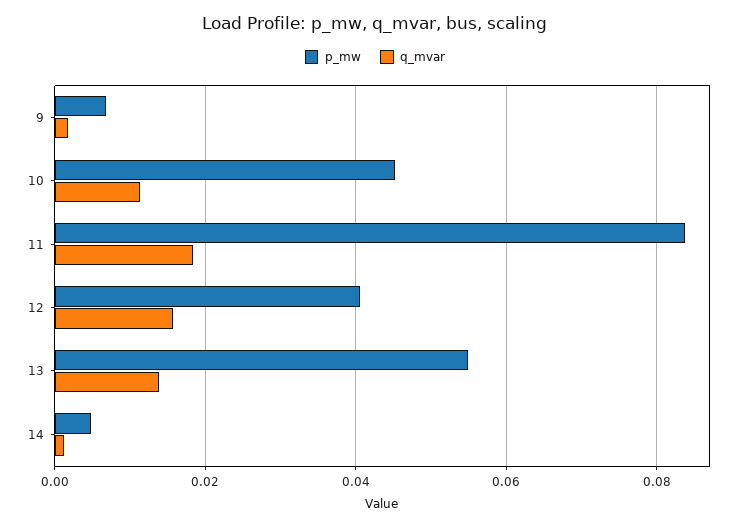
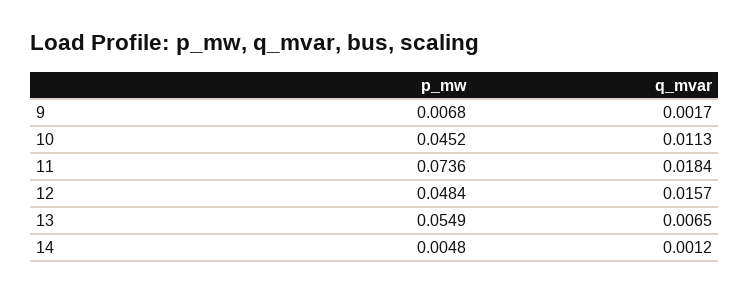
  {
    "p_mw": {
      "9": 0.0068,
      "10": 0.0452,
-     "11": 0.084,
+     "11": 0.0736,
-     "12": 0.04,
+     "12": 0.0484,
      "13": 0.0549,
      "14": 0.0048
    },
    "q_mvar": {
      "9": 0.0017,
      "10": 0.0113,
      "11": 0.0184,
      "12": 0.0157,
-     "13": 0.014,
+     "13": 0.0065,
      "14": 0.0012
    }
  }

